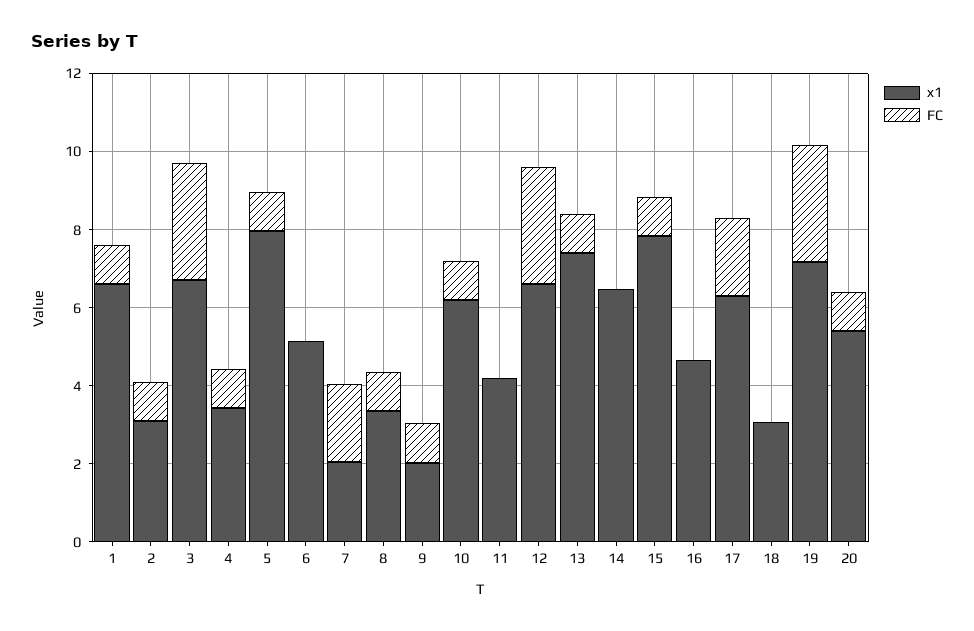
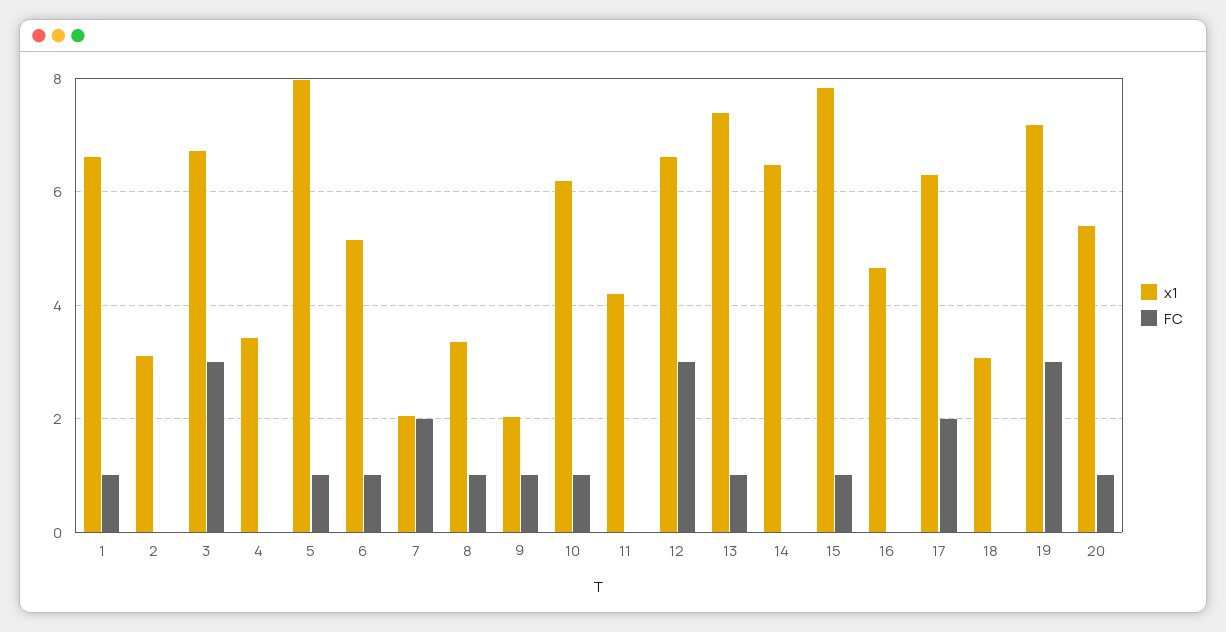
  {
    "x1": {
      "1": 6.6,
      "2": 3.2,
      "3": 6.8,
      "4": 3.4,
      "5": 8,
      "6": 5.2,
      "7": 2,
      "8": 3.4,
      "9": 2,
      "10": 6.2,
      "11": 4.2,
      "12": 6.6,
      "13": 7.4,
      "14": 6.4,
      "15": 7.8,
      "16": 4.6,
      "17": 6.2,
      "18": 3,
      "19": 7.2,
      "20": 5.4
    },
    "FC": {
      "1": 1,
-     "2": 1,
+     "2": 0,
      "3": 3,
-     "4": 1,
+     "4": 0,
      "5": 1,
-     "6": 0,
+     "6": 1,
      "7": 2,
      "8": 1,
      "9": 1,
      "10": 1,
      "11": 0,
      "12": 3,
      "13": 1,
      "14": 0,
      "15": 1,
      "16": 0,
      "17": 2,
      "18": 0,
      "19": 3,
      "20": 1
    }
  }

